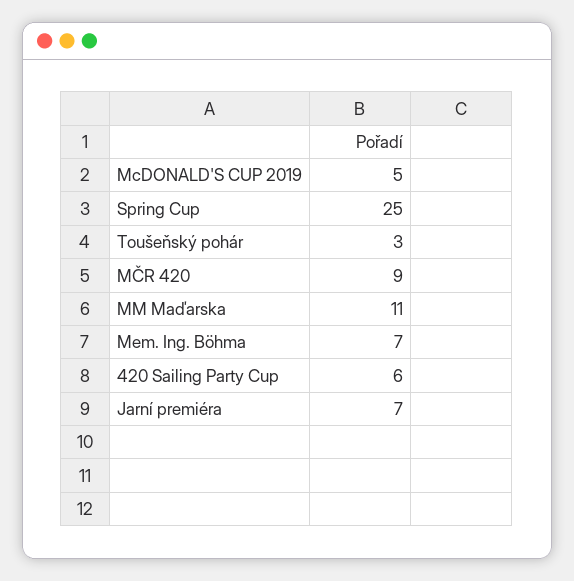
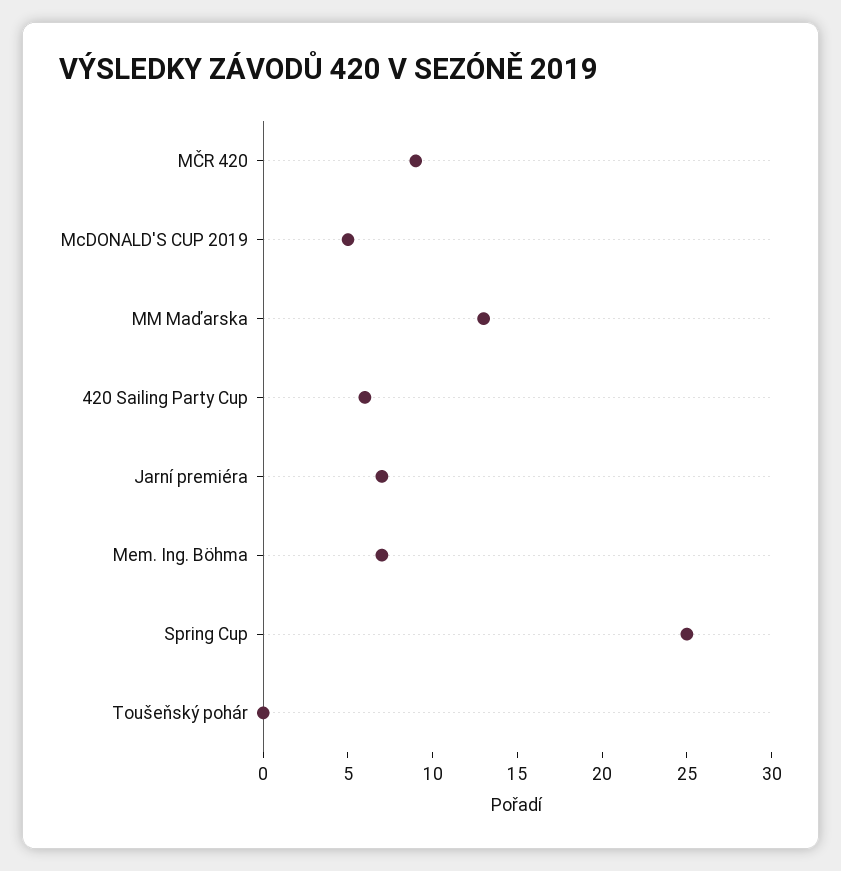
  {
    "McDONALD'S CUP 2019": 5,
    "Spring Cup": 25,
-   "Toušeňský pohár": 3,
+   "Toušeňský pohár": 0,
    "MČR 420": 9,
-   "MM Maďarska": 11,
+   "MM Maďarska": 13,
    "Mem. Ing. Böhma": 7,
    "420 Sailing Party Cup": 6,
    "Jarní premiéra": 7
  }

